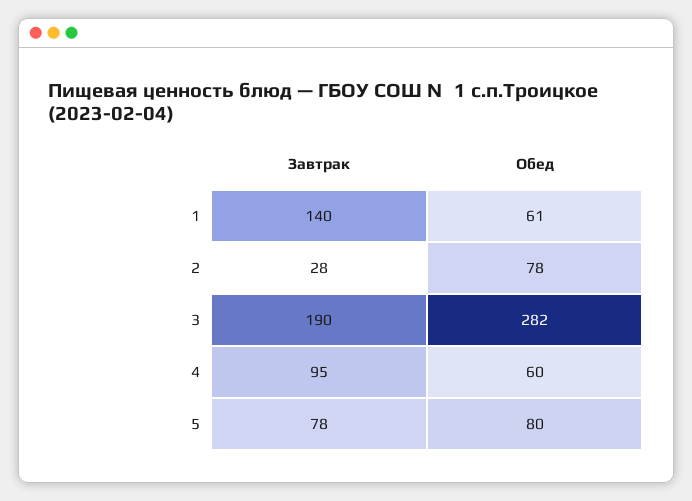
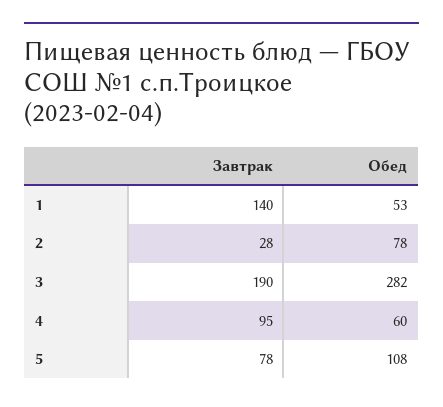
  {
    "Завтрак": {
      "1": 140,
      "2": 28,
      "3": 190,
      "4": 95,
      "5": 78
    },
    "Обед": {
-     "1": 61,
+     "1": 53,
      "2": 78,
      "3": 282,
      "4": 60,
-     "5": 80
+     "5": 108
    }
  }

